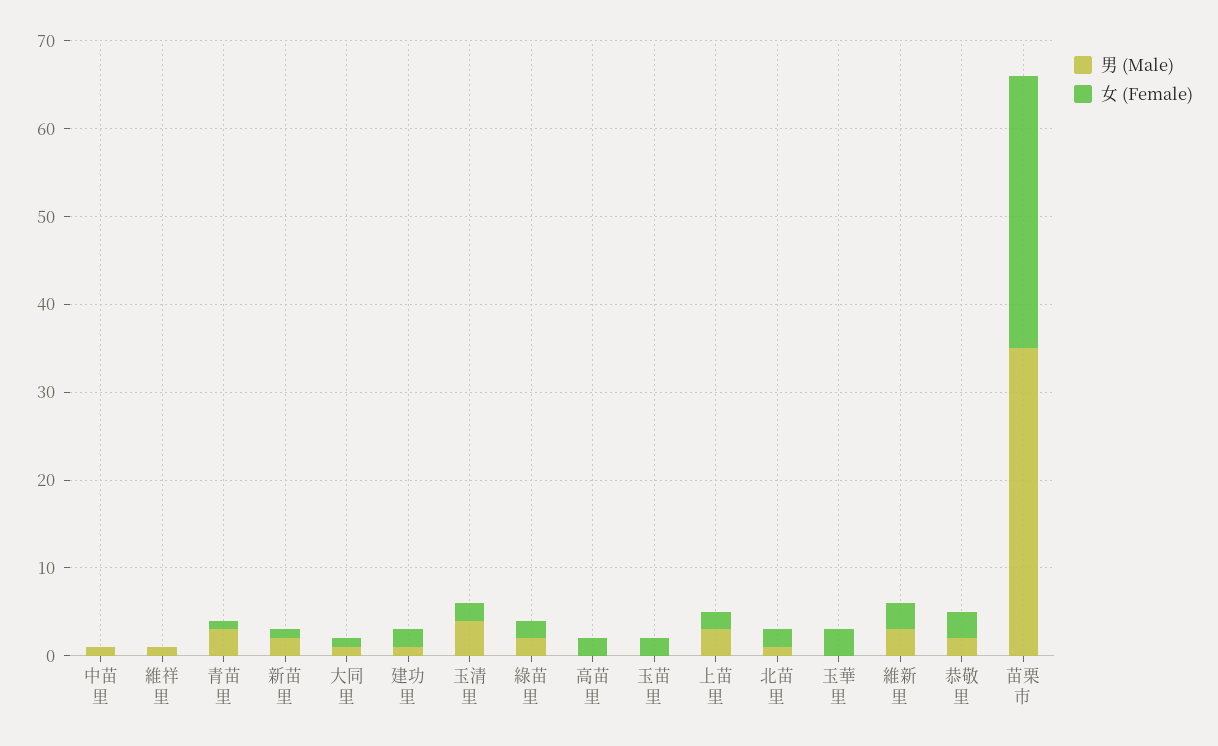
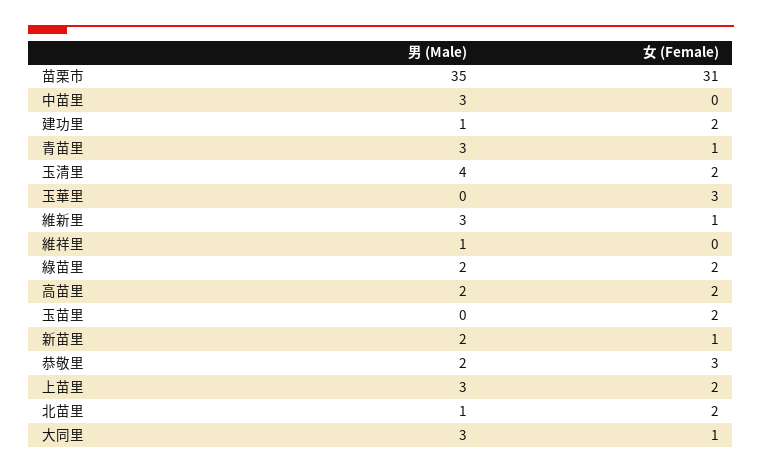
  {
    "男 (Male)": {
-     "中苗里": 1,
+     "中苗里": 3,
      "維祥里": 1,
      "青苗里": 3,
      "新苗里": 2,
-     "大同里": 1,
+     "大同里": 3,
      "建功里": 1,
      "玉清里": 4,
      "綠苗里": 2,
-     "高苗里": 0,
+     "高苗里": 2,
      "玉苗里": 0,
      "上苗里": 3,
      "北苗里": 1,
      "玉華里": 0,
      "維新里": 3,
      "恭敬里": 2,
      "苗栗市": 35
    },
    "女 (Female)": {
      "中苗里": 0,
      "維祥里": 0,
      "青苗里": 1,
      "新苗里": 1,
      "大同里": 1,
      "建功里": 2,
      "玉清里": 2,
      "綠苗里": 2,
      "高苗里": 2,
      "玉苗里": 2,
      "上苗里": 2,
      "北苗里": 2,
      "玉華里": 3,
-     "維新里": 3,
+     "維新里": 1,
      "恭敬里": 3,
      "苗栗市": 31
    }
  }

